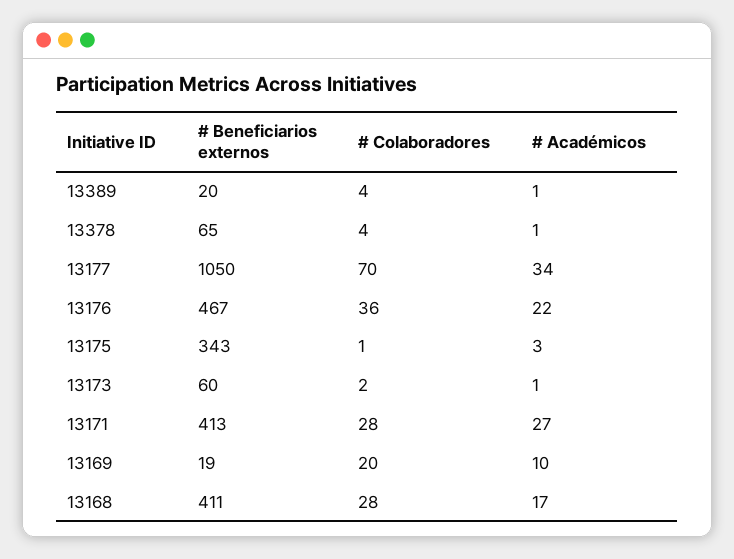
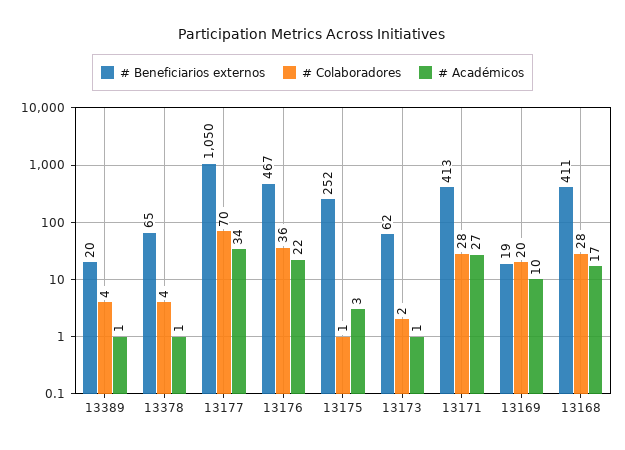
  {
    "# Beneficiarios externos": {
      "13389": 20,
      "13378": 65,
      "13177": 1050,
      "13176": 467,
-     "13175": 343,
+     "13175": 252,
-     "13173": 60,
+     "13173": 62,
      "13171": 413,
      "13169": 19,
      "13168": 411
    },
    "# Colaboradores": {
      "13389": 4,
      "13378": 4,
      "13177": 70,
      "13176": 36,
      "13175": 1,
      "13173": 2,
      "13171": 28,
      "13169": 20,
      "13168": 28
    },
    "# Académicos": {
      "13389": 1,
      "13378": 1,
      "13177": 34,
      "13176": 22,
      "13175": 3,
      "13173": 1,
      "13171": 27,
      "13169": 10,
      "13168": 17
    }
  }

